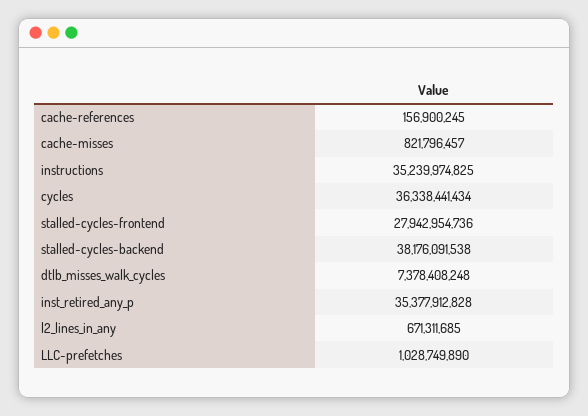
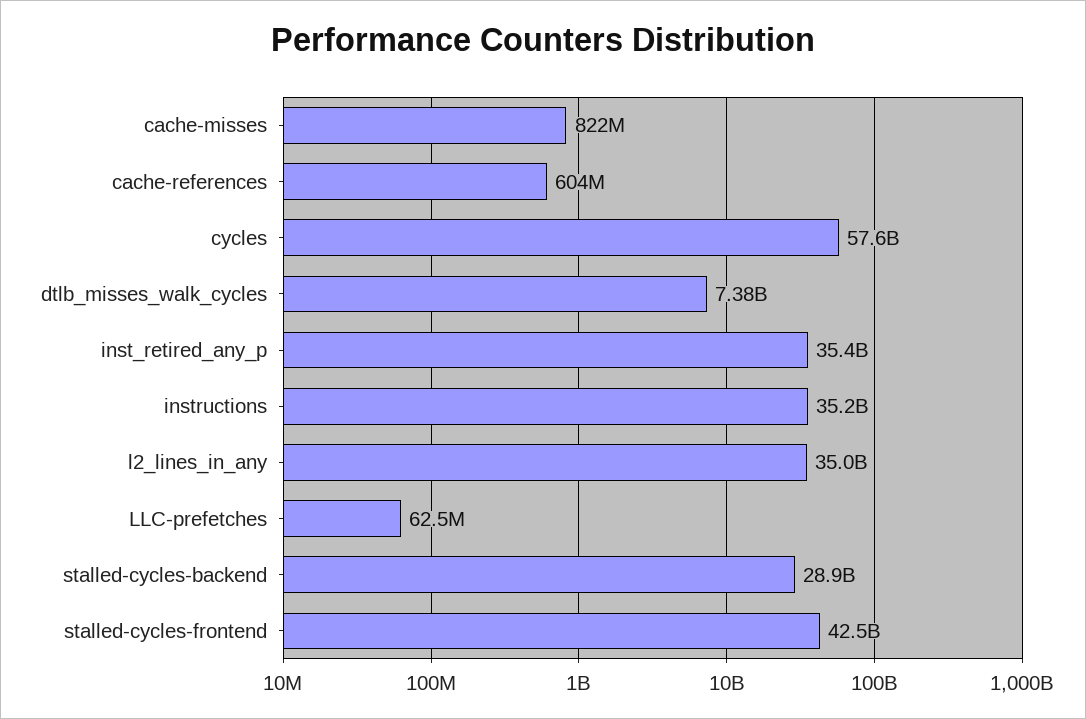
  {
-   "cache-references": 156900245,
+   "cache-references": 604000000,
    "cache-misses": 821796457,
    "instructions": 35239974825,
-   "cycles": 36338441434,
+   "cycles": 57600000000,
-   "stalled-cycles-frontend": 27942954736,
+   "stalled-cycles-frontend": 42500000000,
-   "stalled-cycles-backend": 38176091538,
+   "stalled-cycles-backend": 28900000000,
    "dtlb_misses_walk_cycles": 7378408248,
    "inst_retired_any_p": 35377912828,
-   "l2_lines_in_any": 671311685,
+   "l2_lines_in_any": 35000000000,
-   "LLC-prefetches": 1028749890
+   "LLC-prefetches": 62500000
  }

